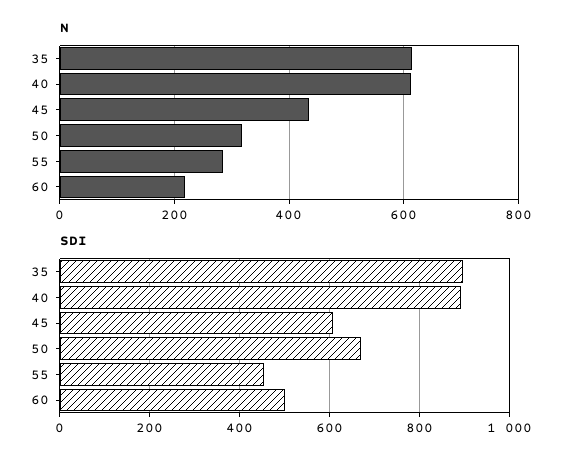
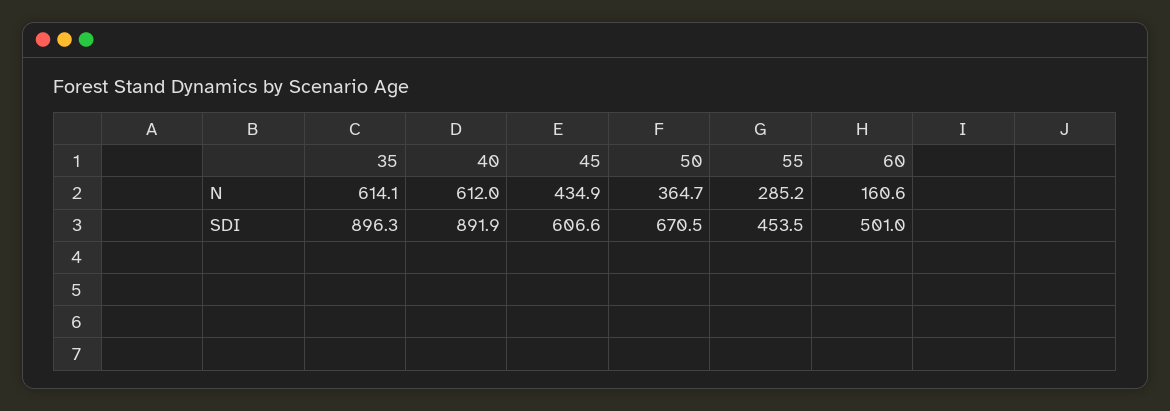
  {
    "N": {
      "35": 614.1,
      "40": 612,
      "45": 434.9,
-     "50": 320,
+     "50": 364.7,
      "55": 285.2,
-     "60": 220
+     "60": 160.6
    },
    "SDI": {
      "35": 896.3,
      "40": 891.9,
      "45": 606.6,
      "50": 670.5,
      "55": 453.5,
      "60": 501
    }
  }

